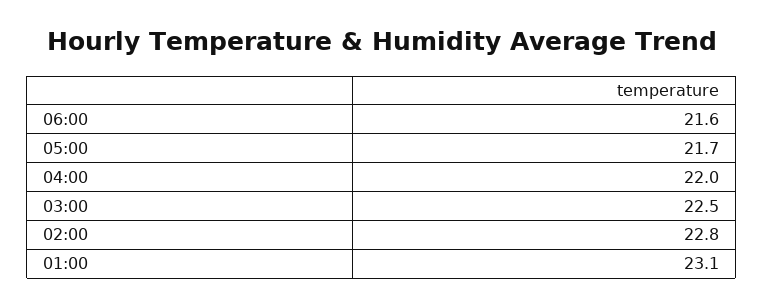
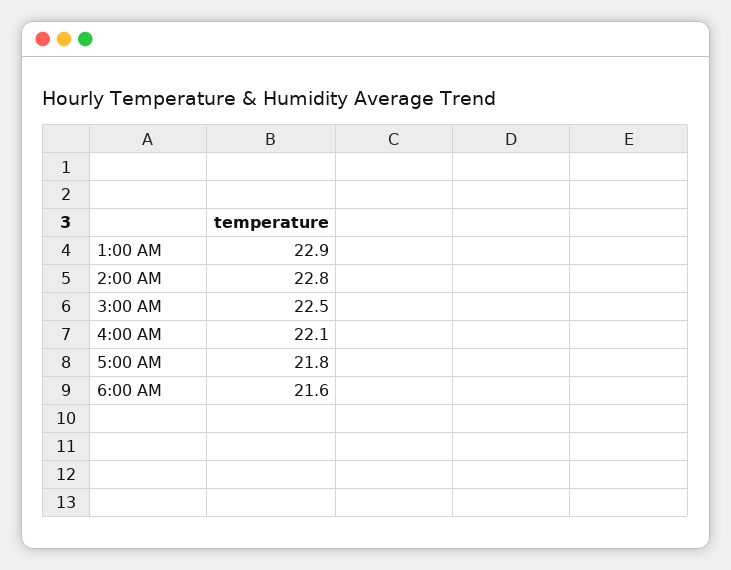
  {
    "06:00": 21.6,
-   "05:00": 21.7,
+   "05:00": 21.8,
-   "04:00": 22,
+   "04:00": 22.1,
    "03:00": 22.5,
    "02:00": 22.8,
-   "01:00": 23.1
+   "01:00": 22.9
  }

